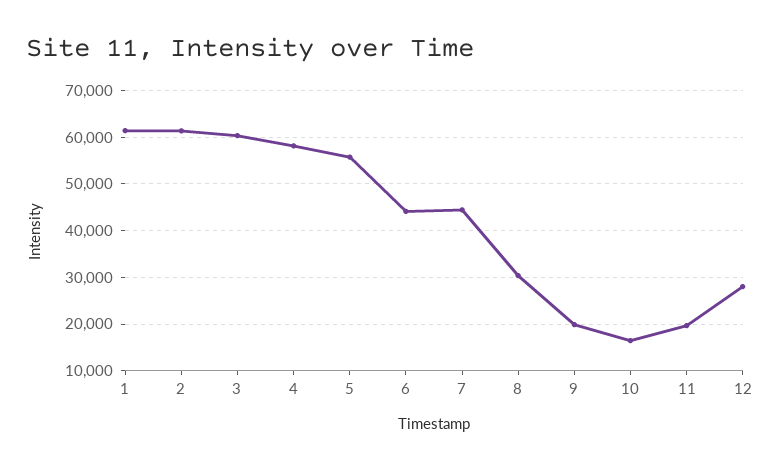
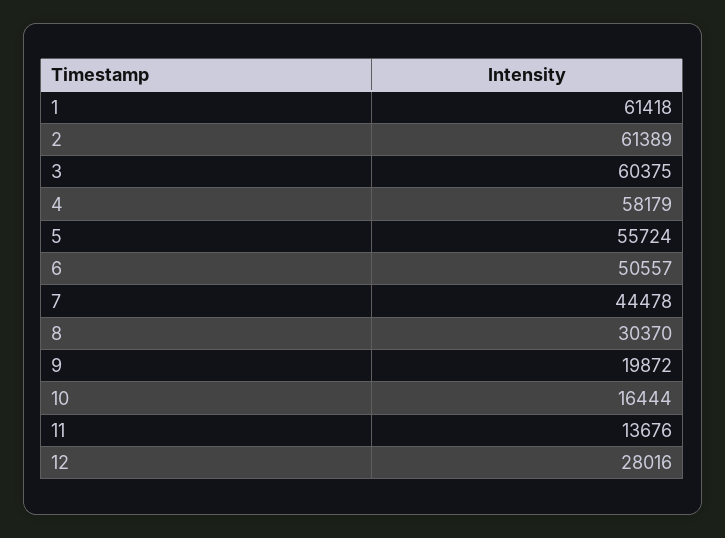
  {
    "1": 61418,
    "2": 61389,
    "3": 60375,
    "4": 58179,
    "5": 55724,
-   "6": 44000,
+   "6": 50557,
    "7": 44478,
    "8": 30370,
    "9": 19872,
    "10": 16444,
-   "11": 20000,
+   "11": 13676,
    "12": 28016
  }

